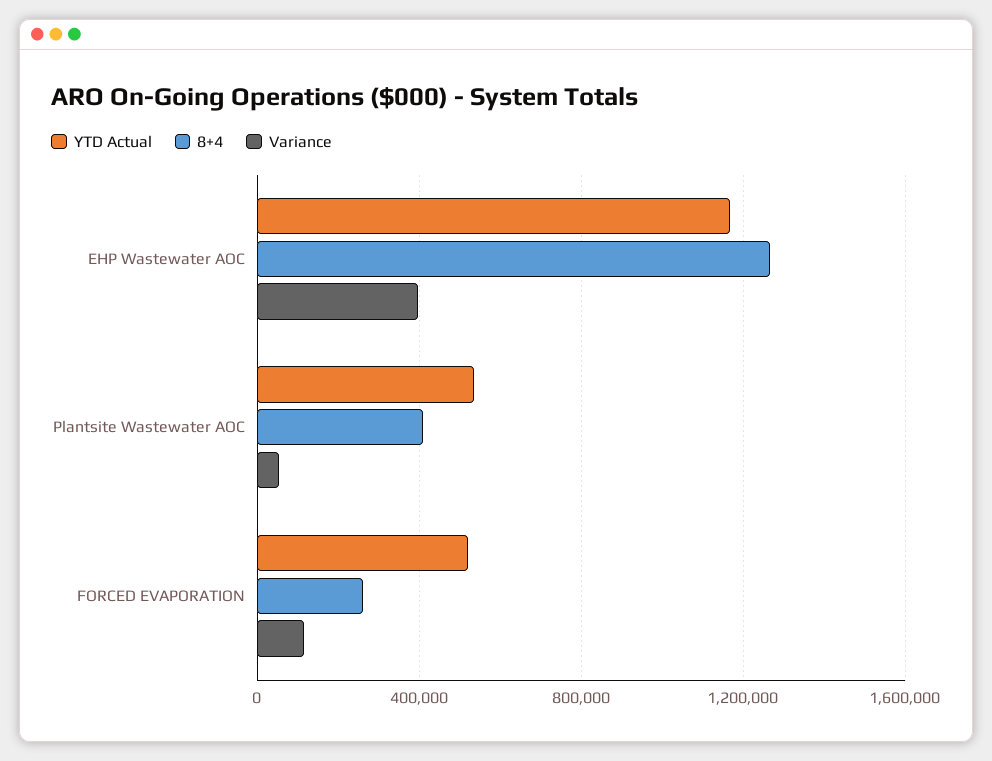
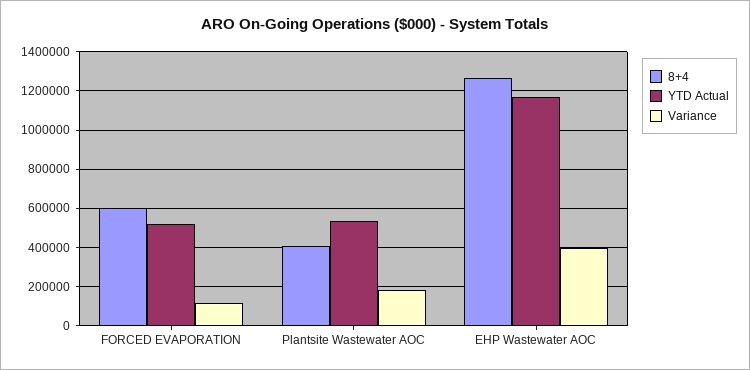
  {
    "YTD Actual": {
      "EHP Wastewater AOC": 1150000,
      "Plantsite Wastewater AOC": 550000,
      "FORCED EVAPORATION": 500000
    },
    "8+4": {
      "EHP Wastewater AOC": 1250000,
      "Plantsite Wastewater AOC": 400000,
-     "FORCED EVAPORATION": 250000
+     "FORCED EVAPORATION": 600000
    },
    "Variance": {
      "EHP Wastewater AOC": 400000,
-     "Plantsite Wastewater AOC": 50000,
+     "Plantsite Wastewater AOC": 200000,
      "FORCED EVAPORATION": 100000
    }
  }

